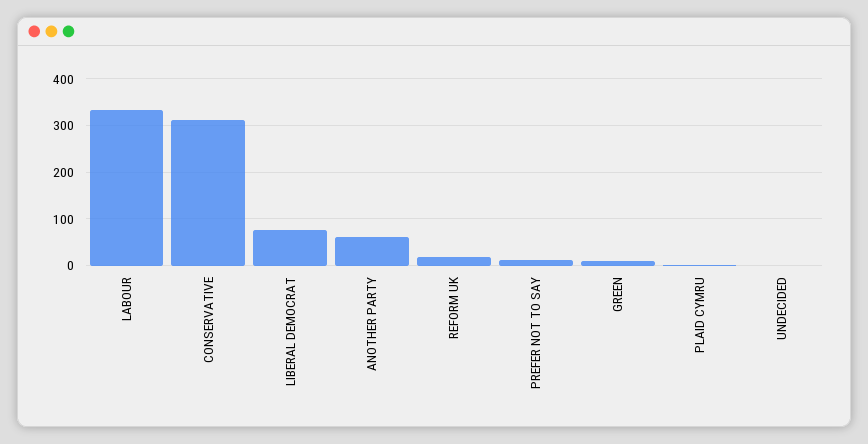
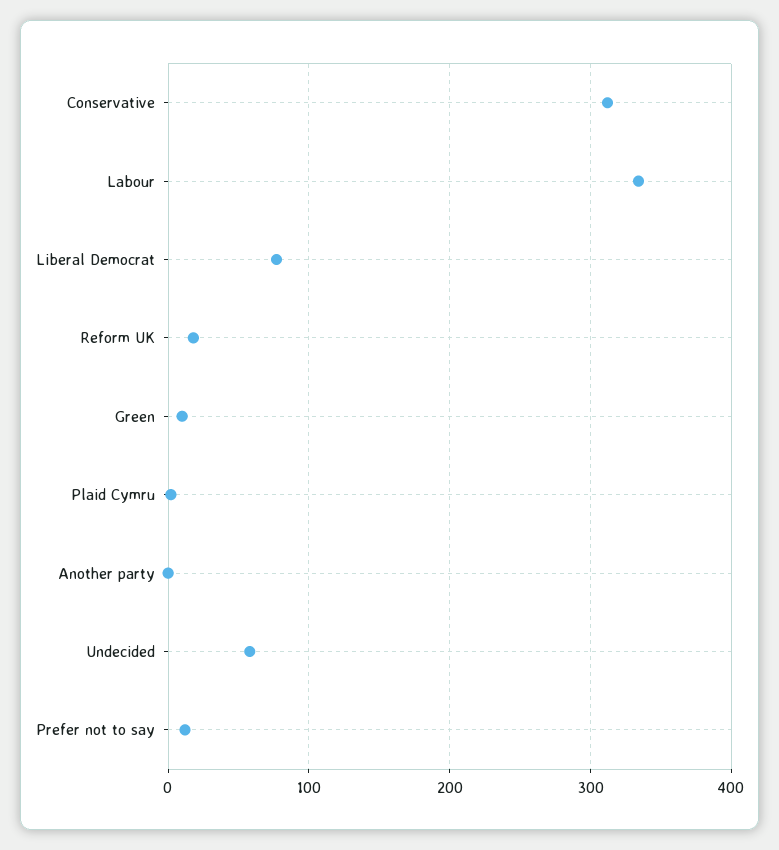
  {
    "LABOUR": 330,
    "CONSERVATIVE": 310,
    "LIBERAL DEMOCRAT": 80,
-   "ANOTHER PARTY": 60,
+   "ANOTHER PARTY": 0,
    "REFORM UK": 20,
    "PREFER NOT TO SAY": 10,
    "GREEN": 10,
    "PLAID CYMRU": 0,
-   "UNDECIDED": 0
+   "UNDECIDED": 60
  }

